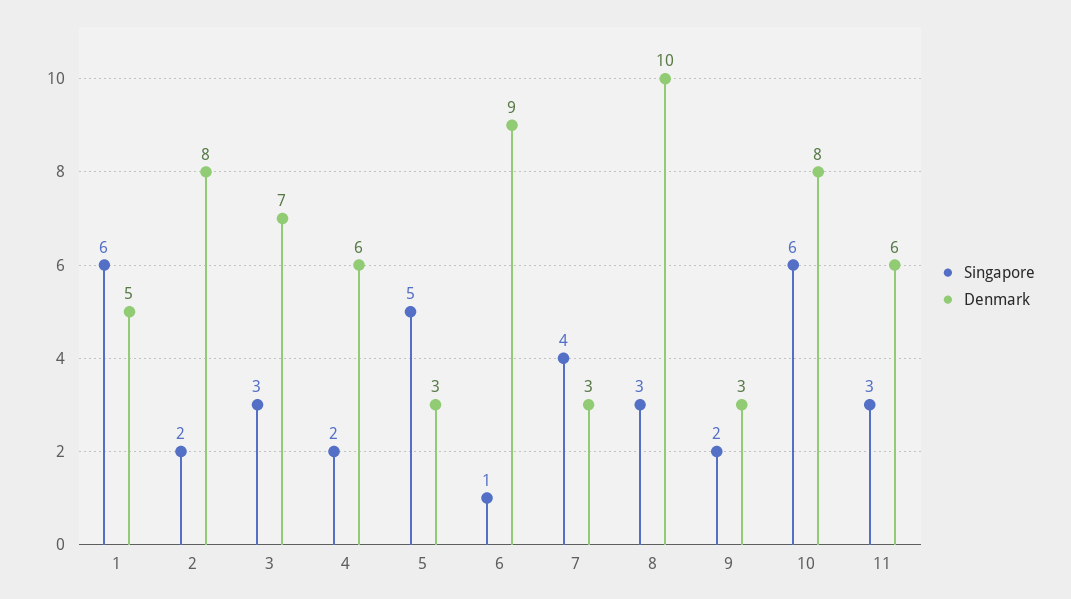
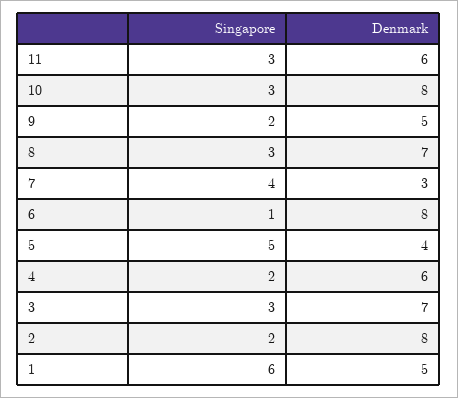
  {
    "Singapore": {
      "1": 6,
      "2": 2,
      "3": 3,
      "4": 2,
      "5": 5,
      "6": 1,
      "7": 4,
      "8": 3,
      "9": 2,
-     "10": 6,
+     "10": 3,
      "11": 3
    },
    "Denmark": {
      "1": 5,
      "2": 8,
      "3": 7,
      "4": 6,
-     "5": 3,
+     "5": 4,
-     "6": 9,
+     "6": 8,
      "7": 3,
-     "8": 10,
+     "8": 7,
-     "9": 3,
+     "9": 5,
      "10": 8,
      "11": 6
    }
  }

